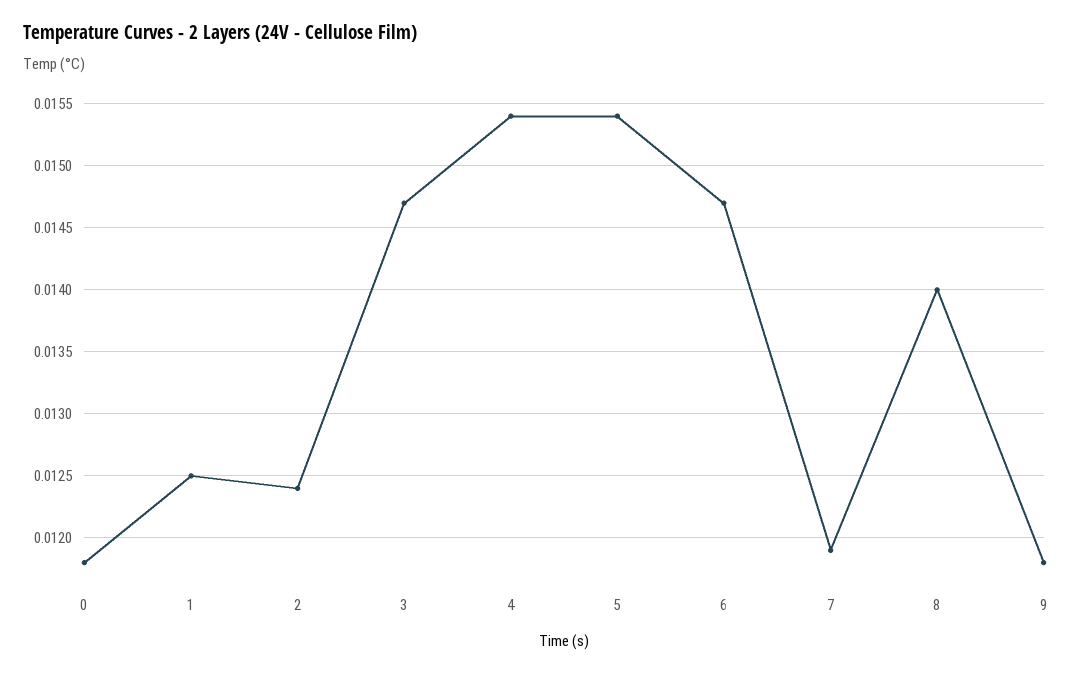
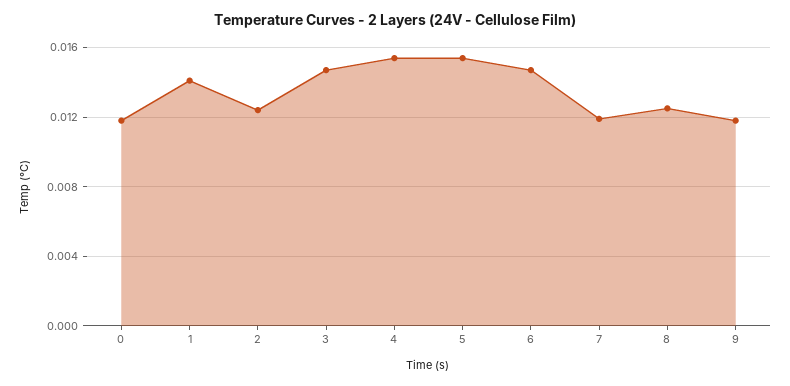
  {
    "0": 0.0118,
-   "1": 0.0125,
+   "1": 0.014,
    "2": 0.0124,
    "3": 0.0147,
    "4": 0.0154,
    "5": 0.0154,
    "6": 0.0147,
    "7": 0.0119,
-   "8": 0.014,
+   "8": 0.0125,
    "9": 0.0118
  }

